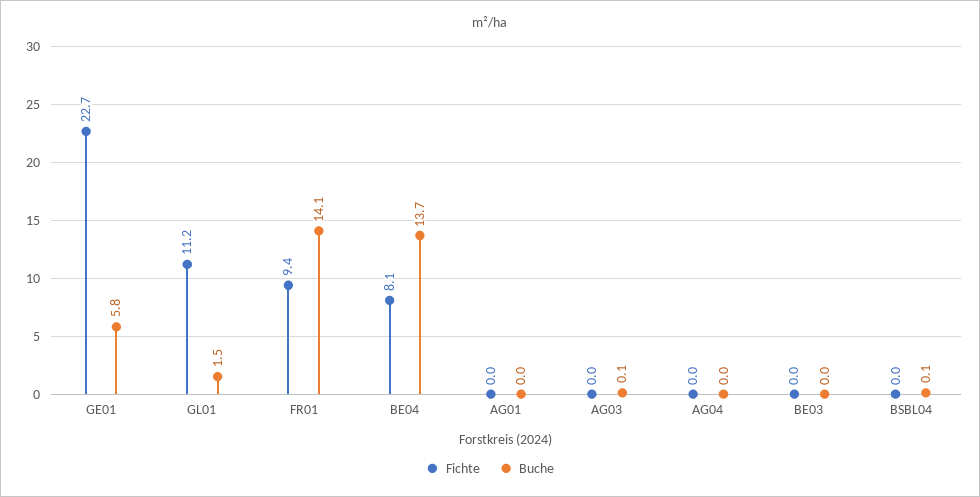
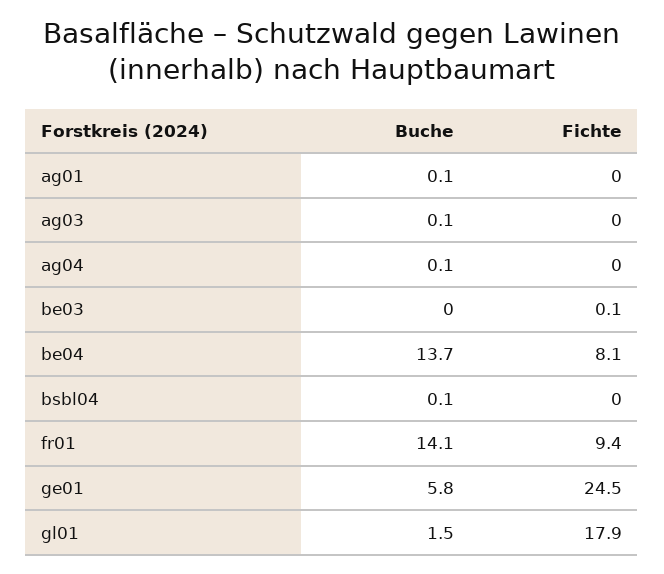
  {
    "Fichte": {
-     "GE01": 22.7,
+     "GE01": 24.5,
-     "GL01": 11.2,
+     "GL01": 17.9,
      "FR01": 9.4,
      "BE04": 8.1,
      "AG01": 0,
      "AG03": 0,
      "AG04": 0,
-     "BE03": 0,
+     "BE03": 0.1,
      "BSBL04": 0
    },
    "Buche": {
      "GE01": 5.8,
      "GL01": 1.5,
      "FR01": 14.1,
      "BE04": 13.7,
-     "AG01": 0,
+     "AG01": 0.1,
      "AG03": 0.1,
-     "AG04": 0,
+     "AG04": 0.1,
      "BE03": 0,
      "BSBL04": 0.1
    }
  }

